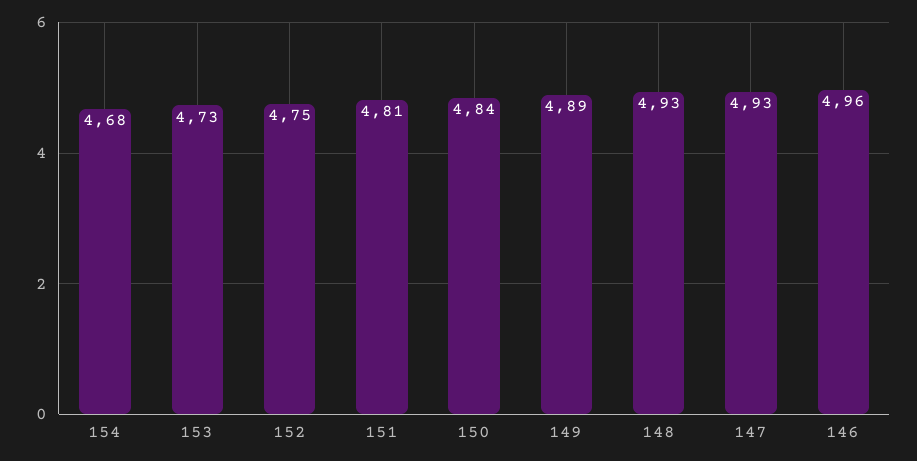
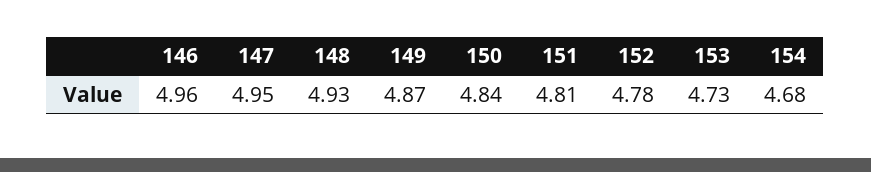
  {
    "154": 4.68,
    "153": 4.73,
-   "152": 4.75,
+   "152": 4.78,
    "151": 4.81,
    "150": 4.84,
-   "149": 4.89,
+   "149": 4.87,
    "148": 4.93,
-   "147": 4.93,
+   "147": 4.95,
    "146": 4.96
  }

